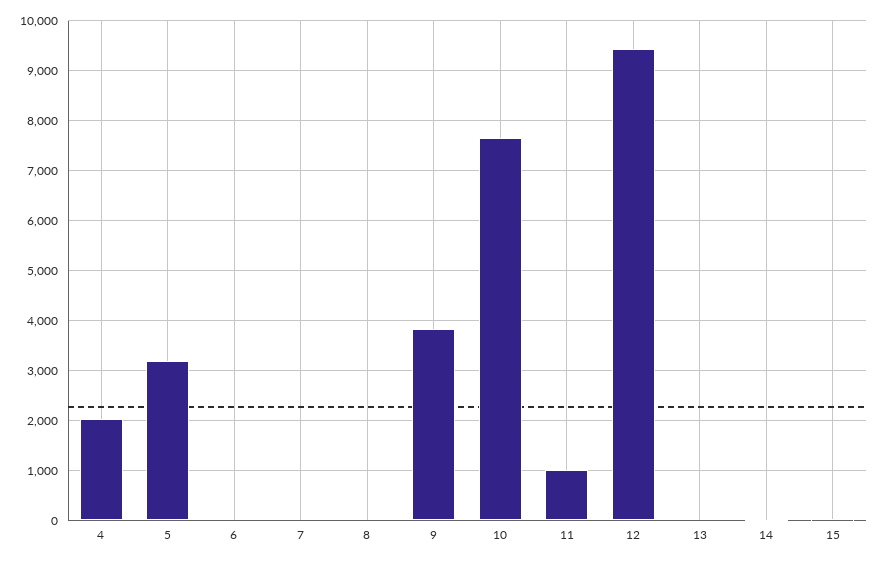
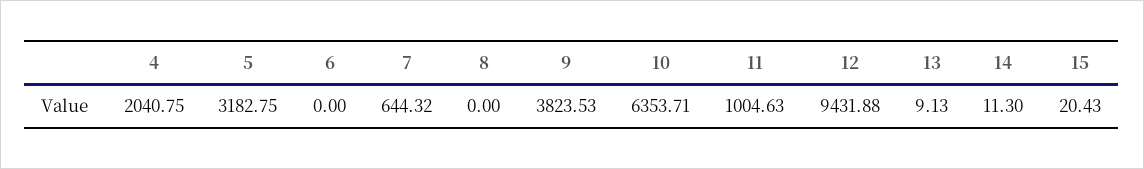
  {
    "4": 2040.75,
    "5": 3182.75,
    "6": 0,
-   "7": 0,
+   "7": 644.32,
    "8": 0,
    "9": 3823.53,
-   "10": 7600,
+   "10": 6353.71,
    "11": 1004.63,
    "12": 9431.88,
    "13": 9.13,
    "14": 11.3,
    "15": 20.43
  }

